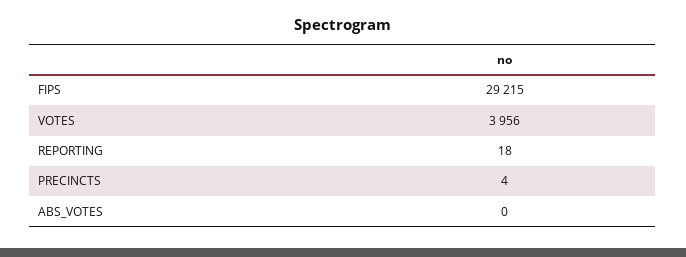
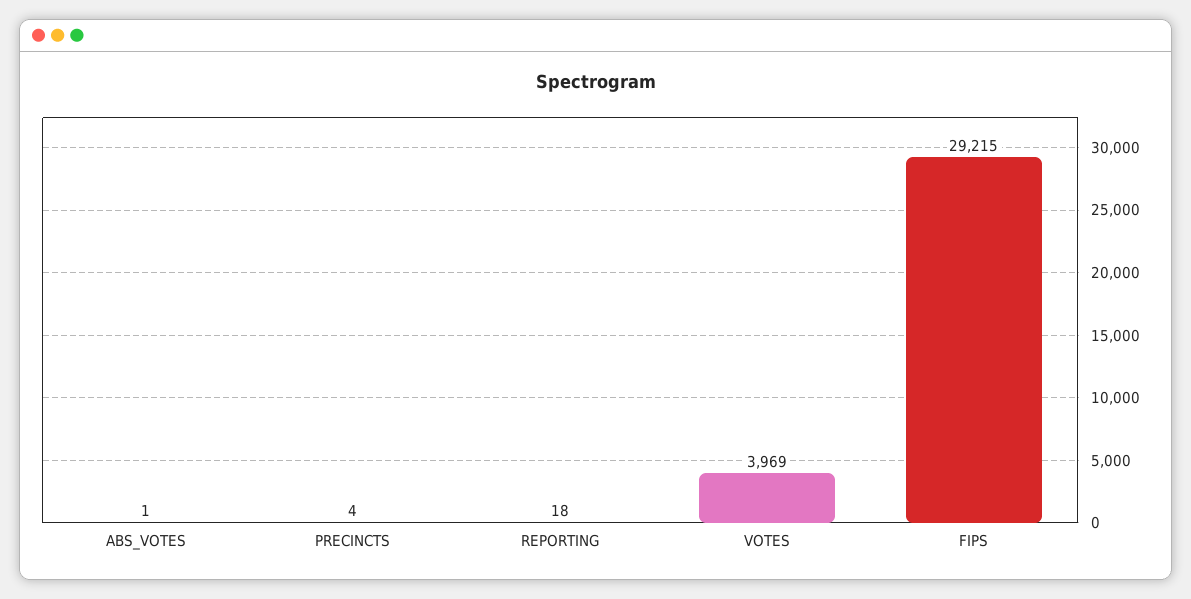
  {
    "FIPS": 29215,
-   "VOTES": 3956,
+   "VOTES": 3969,
    "REPORTING": 18,
    "PRECINCTS": 4,
-   "ABS_VOTES": 0
+   "ABS_VOTES": 1
  }

